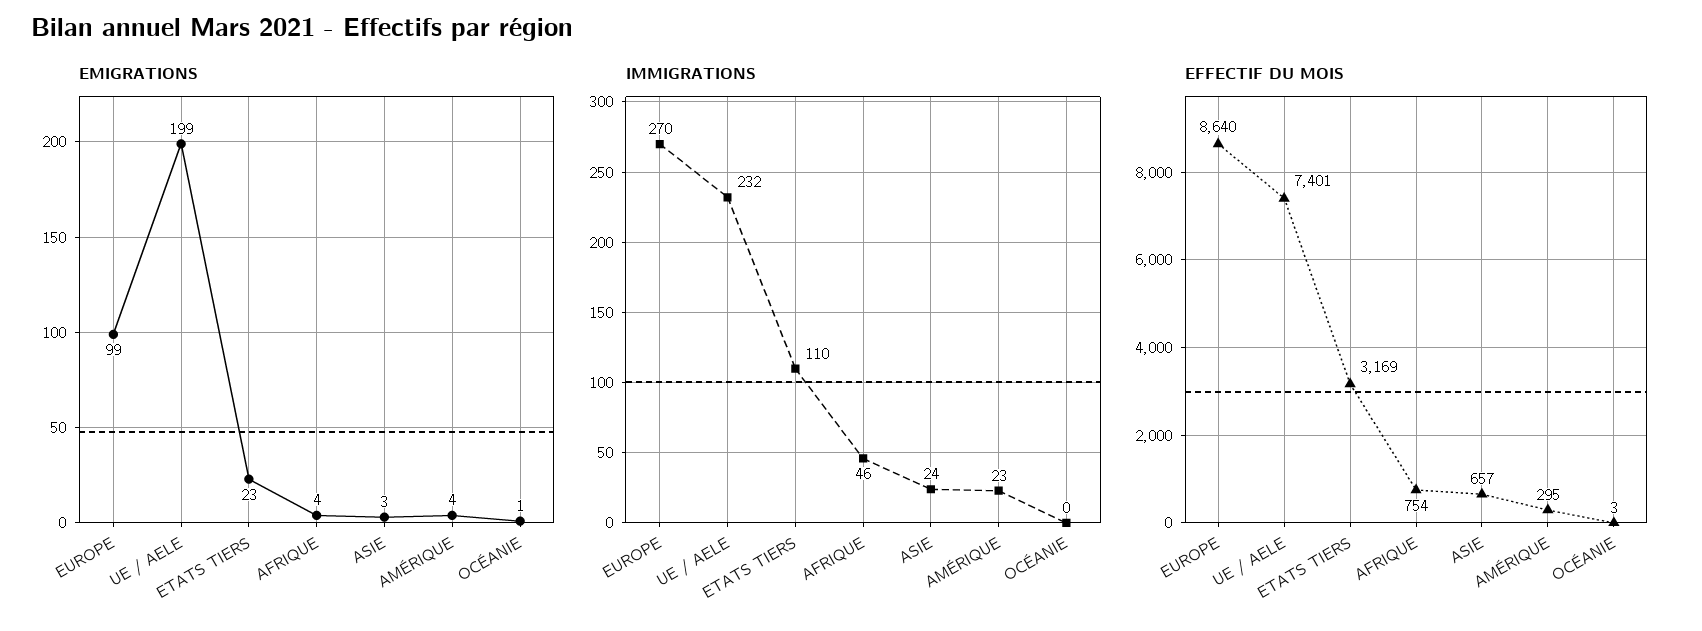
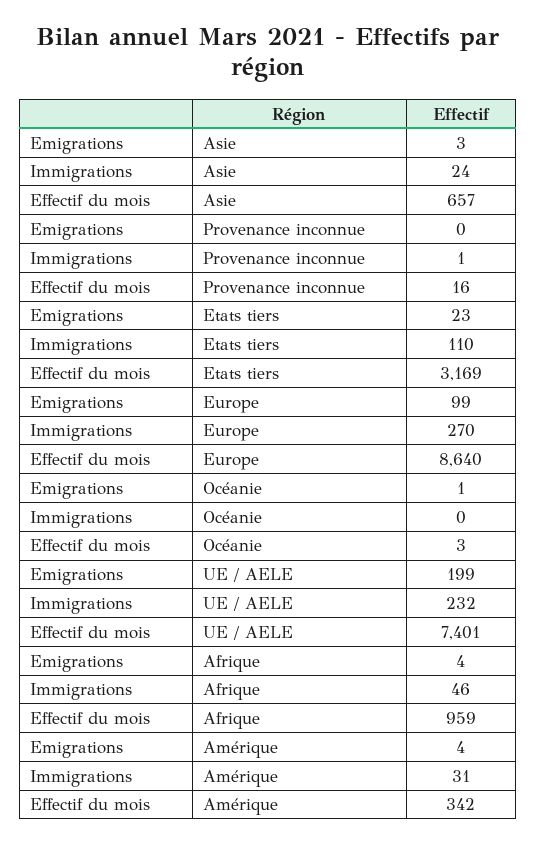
  {
    "EMIGRATIONS": {
      "EUROPE": 99,
      "UE / AELE": 199,
      "ETATS TIERS": 23,
      "AFRIQUE": 4,
      "ASIE": 3,
      "AMÉRIQUE": 4,
-     "OCÉANIE": 1
+     "OCÉANIE": 1,
+     "Provenance inconnue": 0
    },
    "IMMIGRATIONS": {
      "EUROPE": 270,
      "UE / AELE": 232,
      "ETATS TIERS": 110,
      "AFRIQUE": 46,
      "ASIE": 24,
-     "AMÉRIQUE": 23,
+     "AMÉRIQUE": 31,
-     "OCÉANIE": 0
+     "OCÉANIE": 0,
+     "Provenance inconnue": 1
    },
    "EFFECTIF DU MOIS": {
      "EUROPE": 8640,
      "UE / AELE": 7401,
      "ETATS TIERS": 3169,
-     "AFRIQUE": 754,
+     "AFRIQUE": 959,
      "ASIE": 657,
-     "AMÉRIQUE": 295,
+     "AMÉRIQUE": 342,
-     "OCÉANIE": 3
+     "OCÉANIE": 3,
+     "Provenance inconnue": 16
    }
  }

